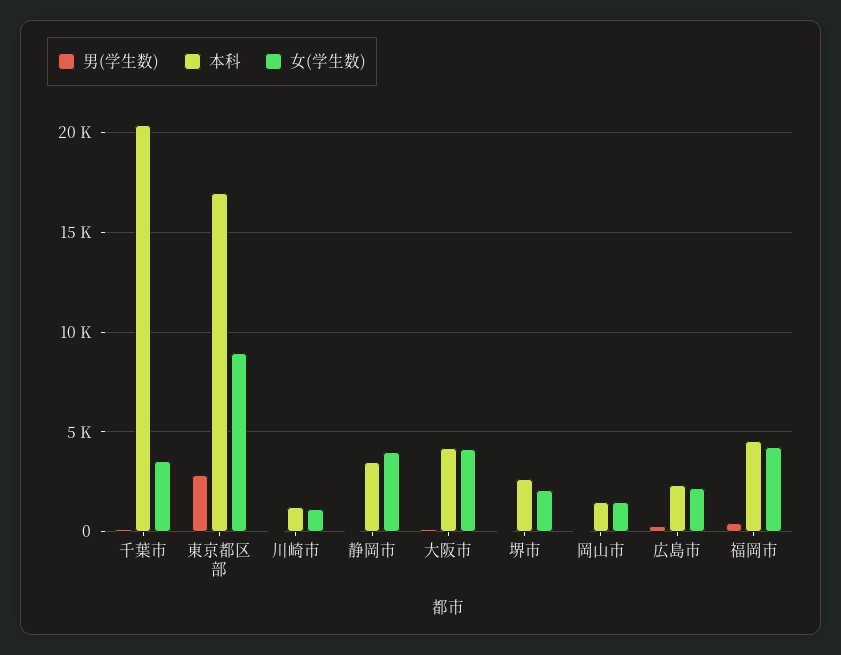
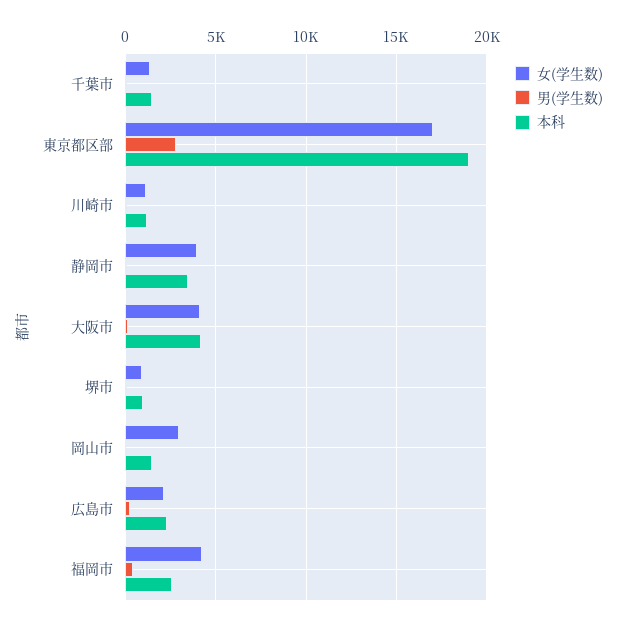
  {
    "男(学生数)": {
      "千葉市": 0,
      "東京都区部": 3000,
      "川崎市": 0,
      "静岡市": 0,
      "大阪市": 0,
      "堺市": 0,
      "岡山市": 0,
      "広島市": 500,
      "福岡市": 500
    },
    "本科": {
-     "千葉市": 20500,
+     "千葉市": 1500,
-     "東京都区部": 17000,
+     "東京都区部": 19000,
      "川崎市": 1000,
      "静岡市": 3500,
      "大阪市": 4000,
-     "堺市": 2500,
+     "堺市": 1000,
      "岡山市": 1500,
      "広島市": 2500,
-     "福岡市": 4500
+     "福岡市": 2500
    },
    "女(学生数)": {
-     "千葉市": 3500,
+     "千葉市": 1500,
-     "東京都区部": 9000,
+     "東京都区部": 17000,
      "川崎市": 1000,
      "静岡市": 4000,
      "大阪市": 4000,
-     "堺市": 2000,
+     "堺市": 1000,
-     "岡山市": 1500,
+     "岡山市": 3000,
      "広島市": 2000,
      "福岡市": 4000
    }
  }

